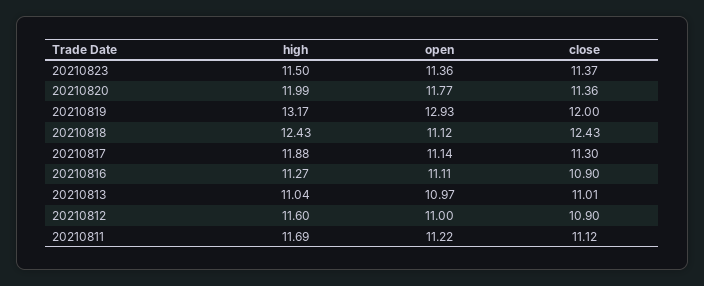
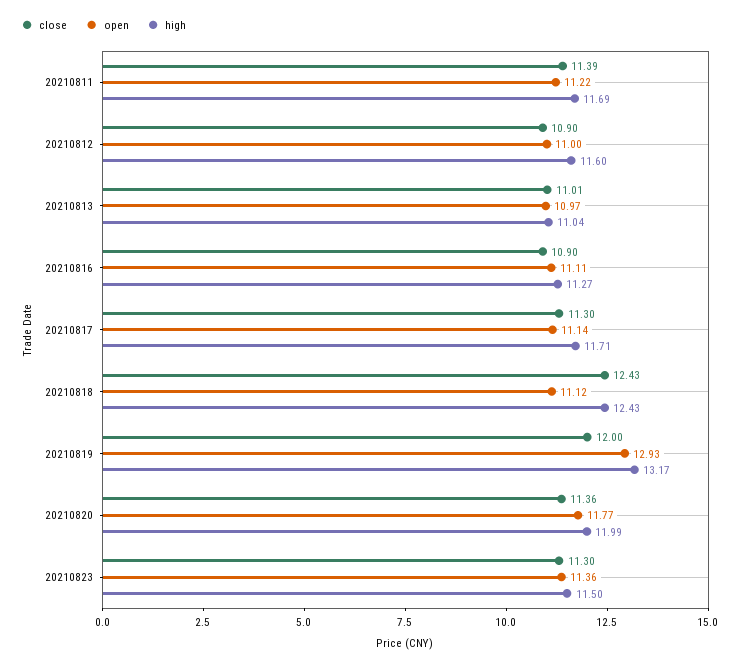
  {
    "high": {
      "20210823": 11.5,
      "20210820": 11.99,
      "20210819": 13.17,
      "20210818": 12.43,
-     "20210817": 11.88,
+     "20210817": 11.71,
      "20210816": 11.27,
      "20210813": 11.04,
      "20210812": 11.6,
      "20210811": 11.69
    },
    "open": {
      "20210823": 11.36,
      "20210820": 11.77,
      "20210819": 12.93,
      "20210818": 11.12,
      "20210817": 11.14,
      "20210816": 11.11,
      "20210813": 10.97,
      "20210812": 11,
      "20210811": 11.22
    },
    "close": {
-     "20210823": 11.37,
+     "20210823": 11.3,
      "20210820": 11.36,
      "20210819": 12,
      "20210818": 12.43,
      "20210817": 11.3,
      "20210816": 10.9,
      "20210813": 11.01,
      "20210812": 10.9,
-     "20210811": 11.12
+     "20210811": 11.39
    }
  }

